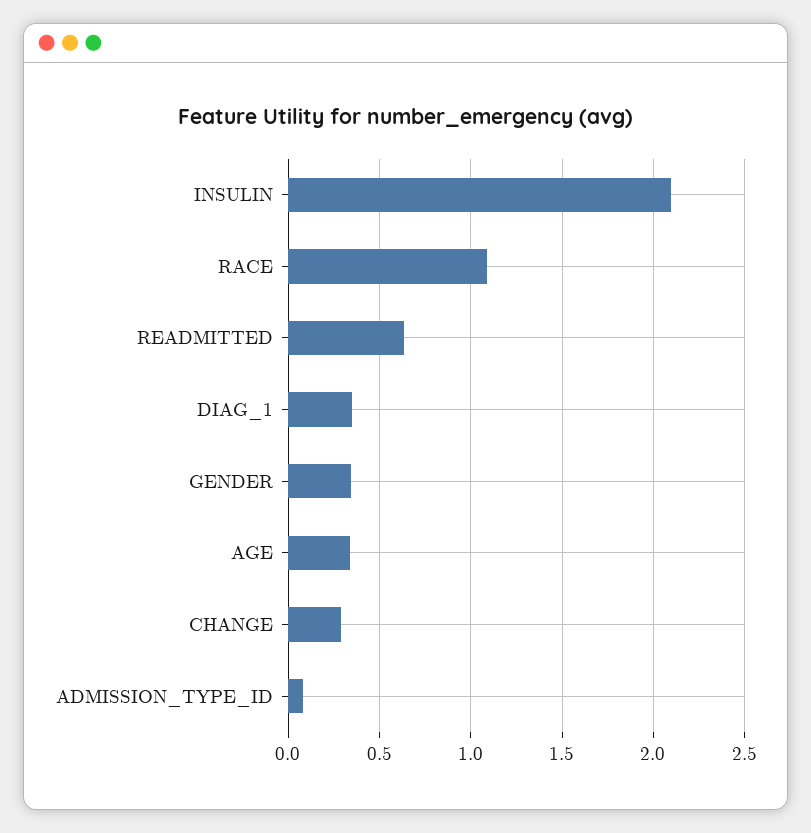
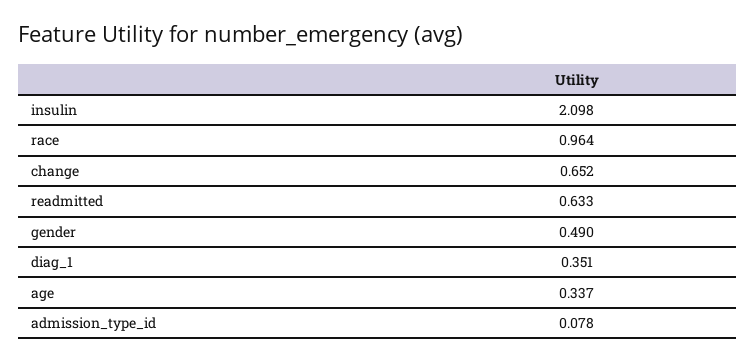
  {
    "INSULIN": 2.098,
-   "RACE": 1.1,
+   "RACE": 0.964,
    "READMITTED": 0.633,
    "DIAG_1": 0.351,
-   "GENDER": 0.35,
+   "GENDER": 0.49,
    "AGE": 0.337,
-   "CHANGE": 0.3,
+   "CHANGE": 0.652,
    "ADMISSION_TYPE_ID": 0.078
  }

